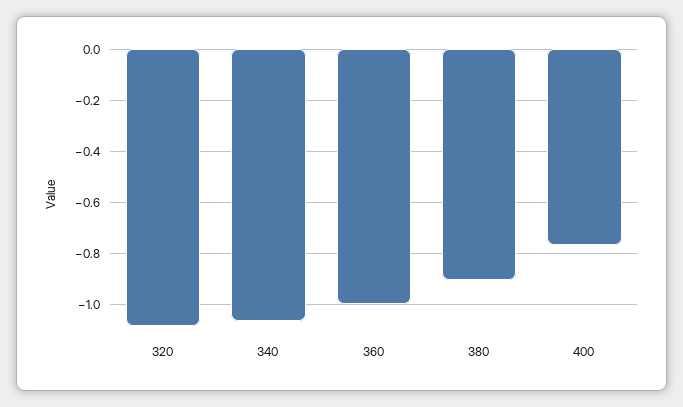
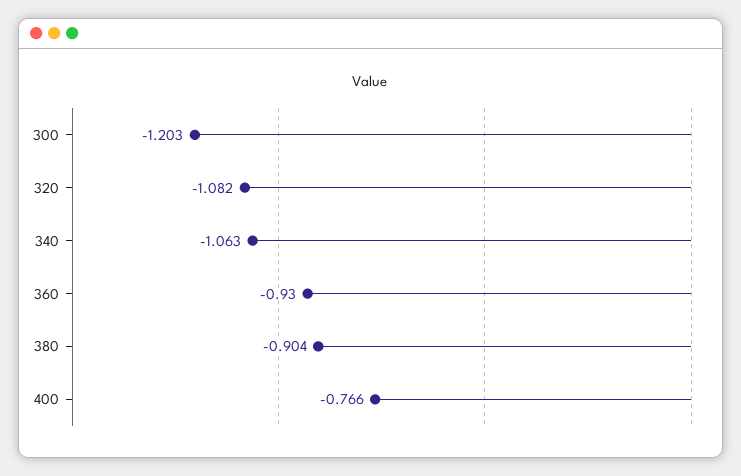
  {
    "320": -1.082,
    "340": -1.063,
-   "360": -1,
+   "360": -0.93,
    "380": -0.904,
-   "400": -0.766
+   "400": -0.766,
+   "300": -1.203
  }

